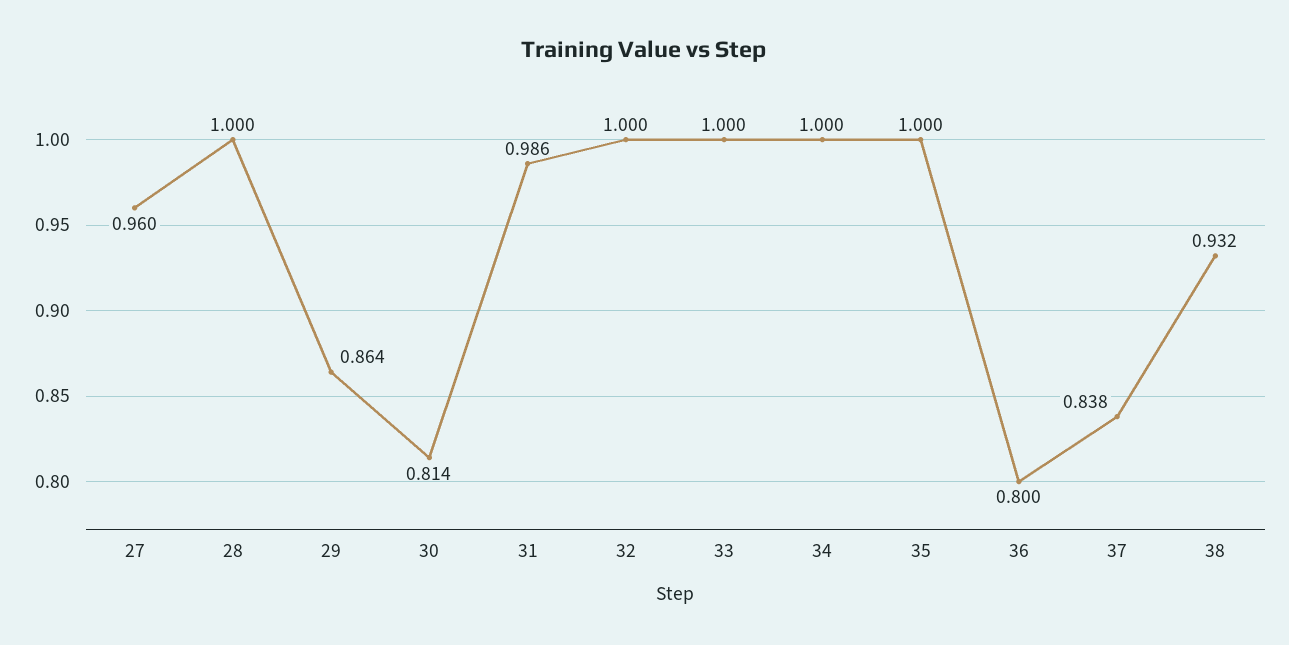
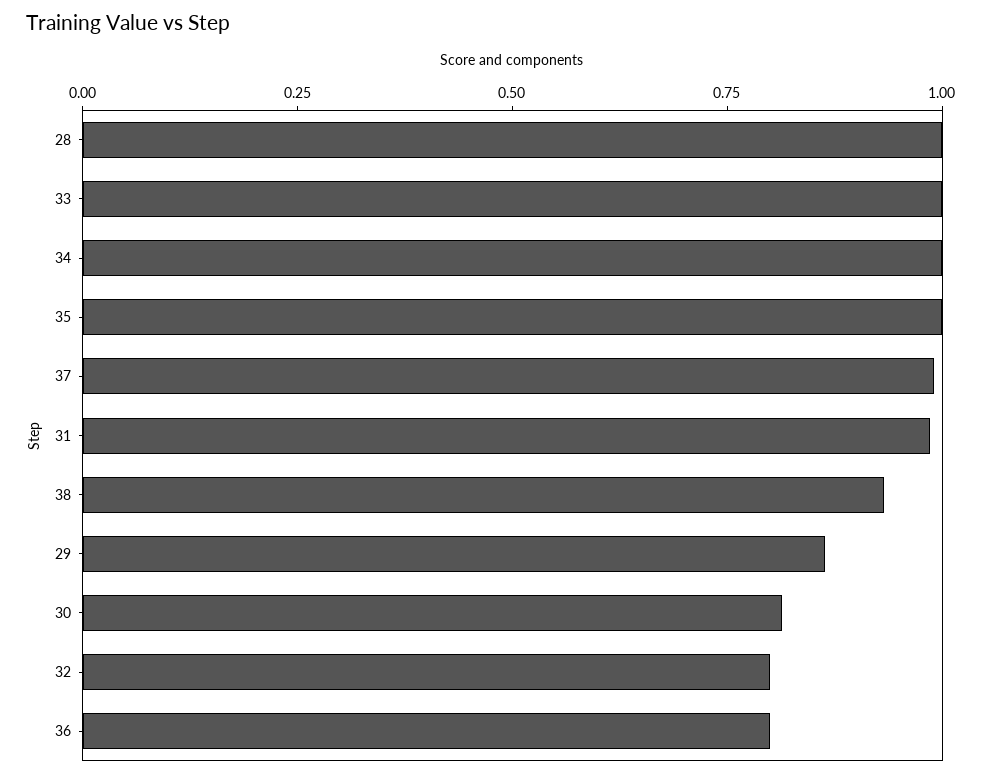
  {
-   "27": 0.96,
    "28": 1,
    "29": 0.864,
    "30": 0.814,
    "31": 0.986,
-   "32": 1,
+   "32": 0.8,
    "33": 1,
    "34": 1,
    "35": 1,
    "36": 0.8,
-   "37": 0.838,
+   "37": 1,
    "38": 0.932
  }

